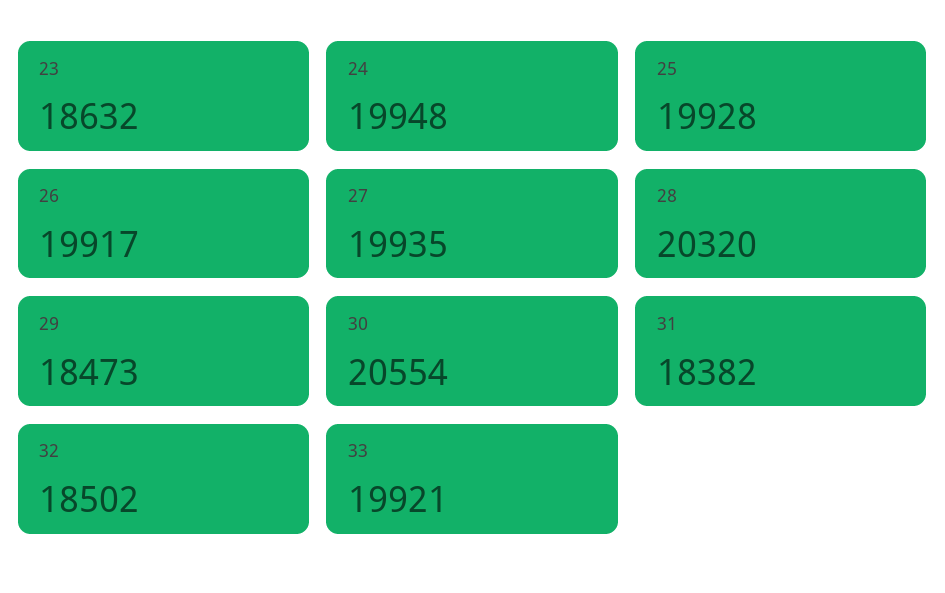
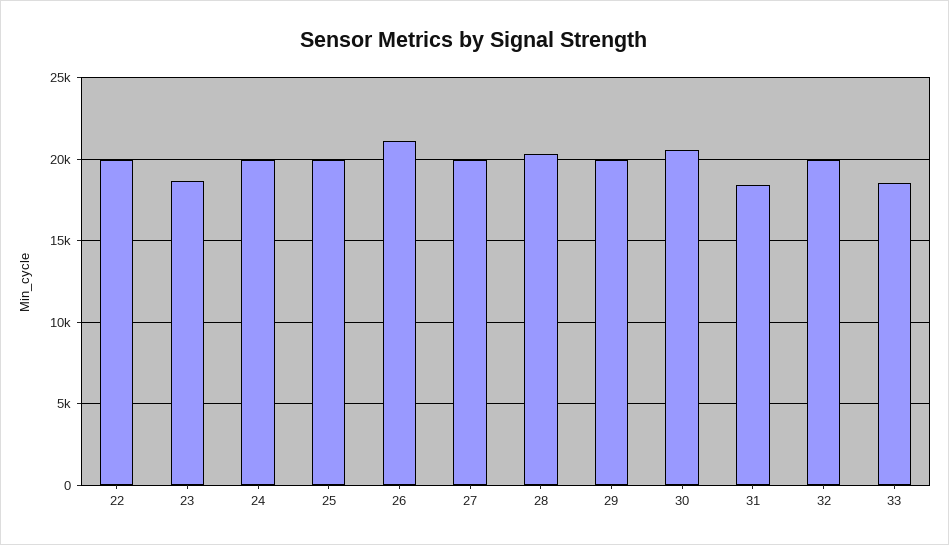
  {
    "23": 18632,
    "24": 19948,
    "25": 19928,
-   "26": 19917,
+   "26": 21000,
    "27": 19935,
    "28": 20320,
-   "29": 18473,
+   "29": 20000,
    "30": 20554,
    "31": 18382,
-   "32": 18502,
+   "32": 20000,
-   "33": 19921
+   "33": 18500,
+   "22": 20000
  }

